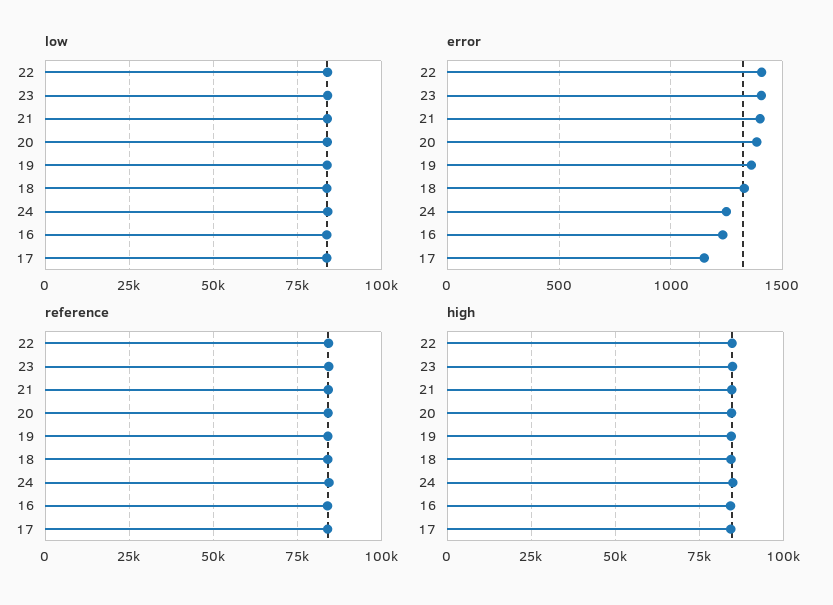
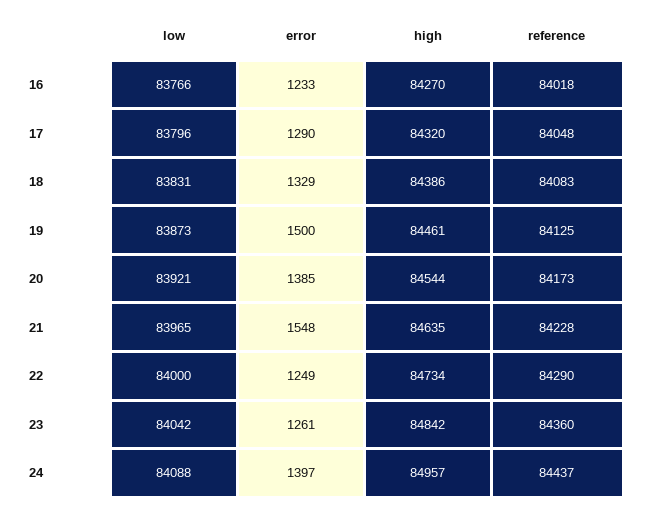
  {
    "low": {
      "22": 84000,
      "23": 84042,
      "21": 83965,
      "20": 83921,
      "19": 83873,
      "18": 83831,
      "24": 84088,
      "16": 83766,
      "17": 83796
    },
    "error": {
-     "22": 1400,
+     "22": 1249,
-     "23": 1400,
+     "23": 1261,
-     "21": 1400,
+     "21": 1548,
      "20": 1385,
-     "19": 1350,
+     "19": 1500,
      "18": 1329,
-     "24": 1250,
+     "24": 1397,
      "16": 1233,
-     "17": 1150
+     "17": 1290
    },
    "reference": {
      "22": 84290,
      "23": 84360,
      "21": 84228,
      "20": 84173,
      "19": 84125,
      "18": 84083,
      "24": 84437,
      "16": 84018,
      "17": 84048
    },
    "high": {
      "22": 84734,
      "23": 84842,
      "21": 84635,
      "20": 84544,
      "19": 84461,
      "18": 84386,
      "24": 84957,
      "16": 84270,
      "17": 84320
    }
  }

